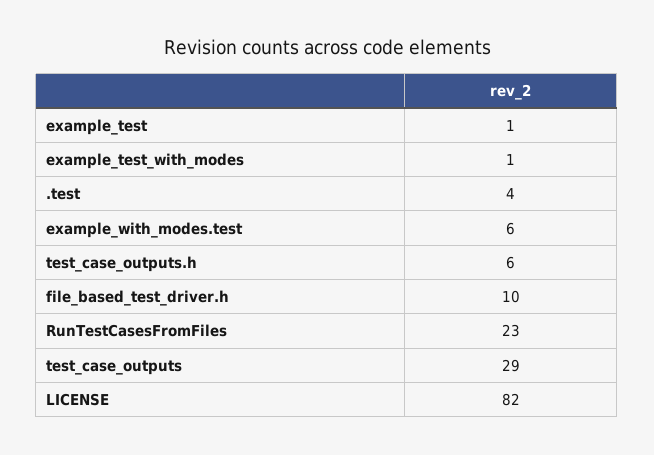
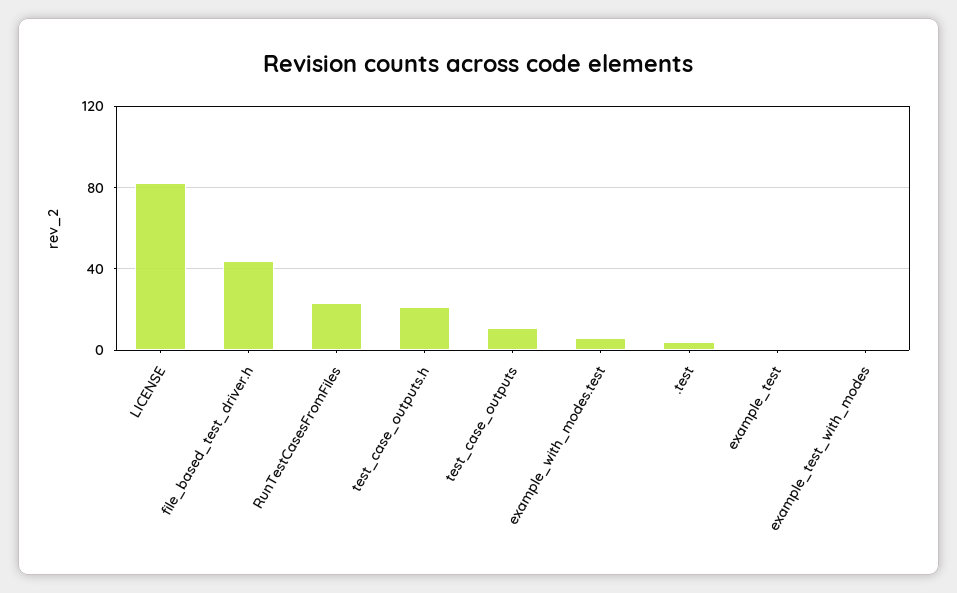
  {
    "example_test": 1,
    "example_test_with_modes": 1,
    ".test": 4,
    "example_with_modes.test": 6,
-   "test_case_outputs.h": 6,
+   "test_case_outputs.h": 20,
-   "file_based_test_driver.h": 10,
+   "file_based_test_driver.h": 45,
    "RunTestCasesFromFiles": 23,
-   "test_case_outputs": 29,
+   "test_case_outputs": 10,
    "LICENSE": 82
  }

